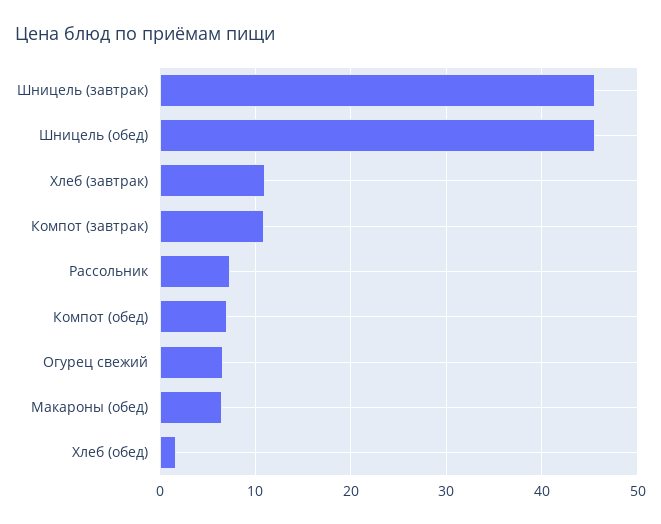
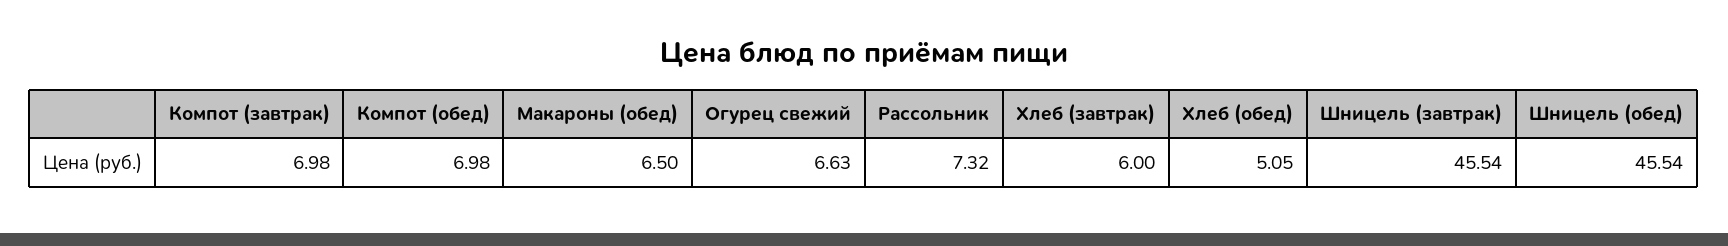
  {
    "Шницель (завтрак)": 45.54,
    "Шницель (обед)": 45.54,
-   "Хлеб (завтрак)": 11,
+   "Хлеб (завтрак)": 6,
-   "Компот (завтрак)": 11,
+   "Компот (завтрак)": 6.98,
    "Рассольник": 7.32,
    "Компот (обед)": 6.98,
    "Огурец свежий": 6.63,
    "Макароны (обед)": 6.5,
-   "Хлеб (обед)": 2
+   "Хлеб (обед)": 5.05
  }

